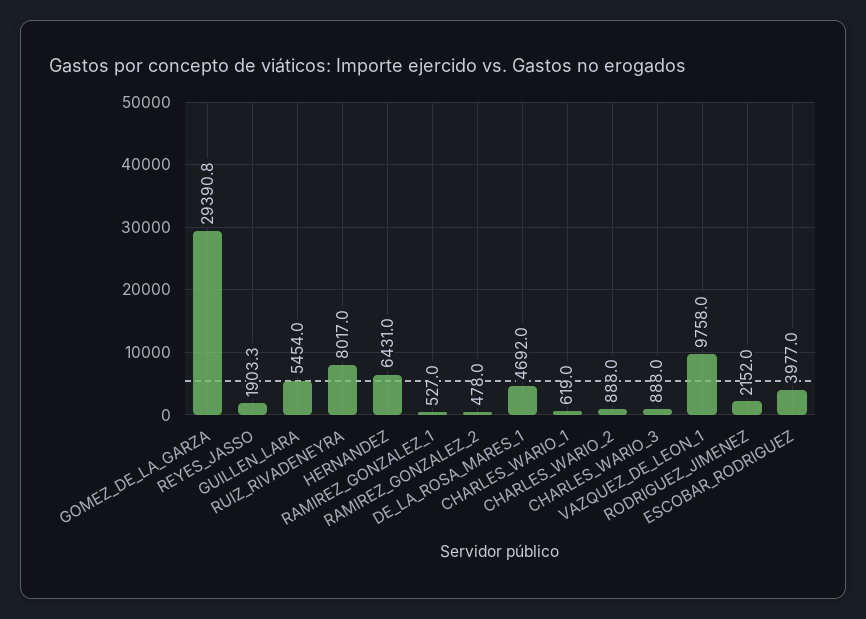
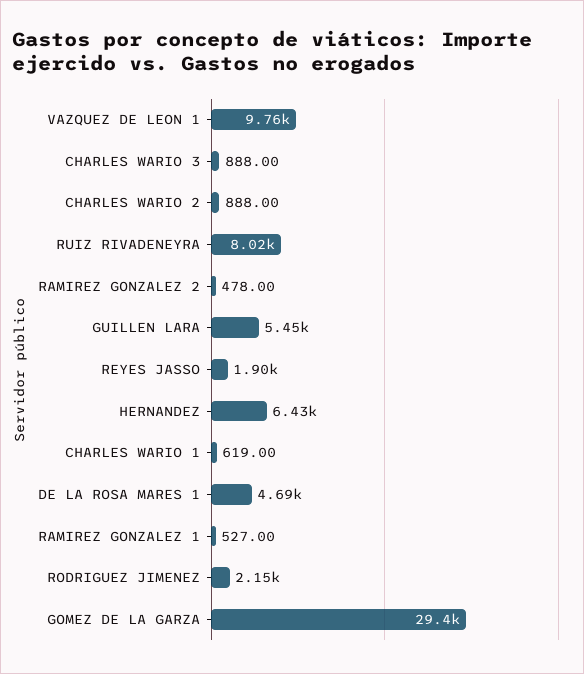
  {
    "GOMEZ_DE_LA_GARZA": 29390.8,
    "REYES_JASSO": 1903.3,
    "GUILLEN_LARA": 5454,
    "RUIZ_RIVADENEYRA": 8017,
    "HERNANDEZ": 6431,
    "RAMIREZ_GONZALEZ_1": 527,
    "RAMIREZ_GONZALEZ_2": 478,
    "DE_LA_ROSA_MARES_1": 4692,
    "CHARLES_WARIO_1": 619,
    "CHARLES_WARIO_2": 888,
    "CHARLES_WARIO_3": 888,
    "VAZQUEZ_DE_LEON_1": 9758,
-   "RODRIGUEZ_JIMENEZ": 2152,
+   "RODRIGUEZ_JIMENEZ": 2152
-   "ESCOBAR_RODRIGUEZ": 3977
  }

